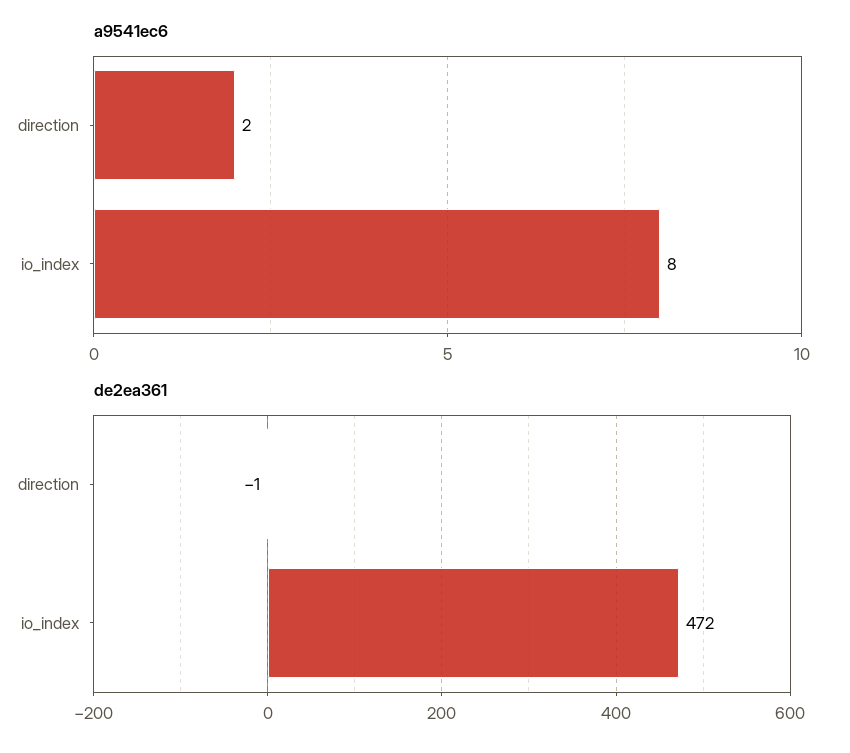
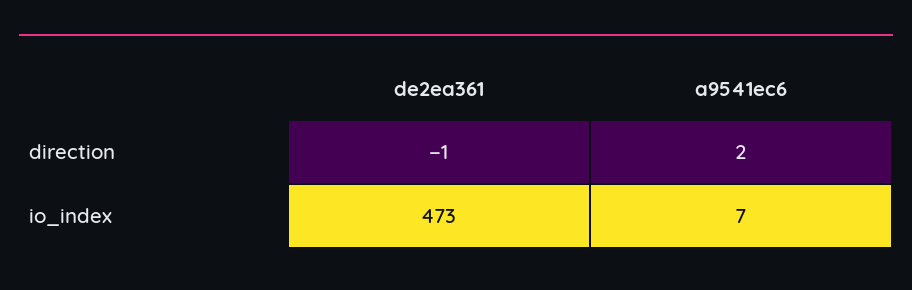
  {
    "a9541ec6": {
      "direction": 2,
-     "io_index": 8
+     "io_index": 7
    },
    "de2ea361": {
      "direction": -1,
-     "io_index": 472
+     "io_index": 473
    }
  }

